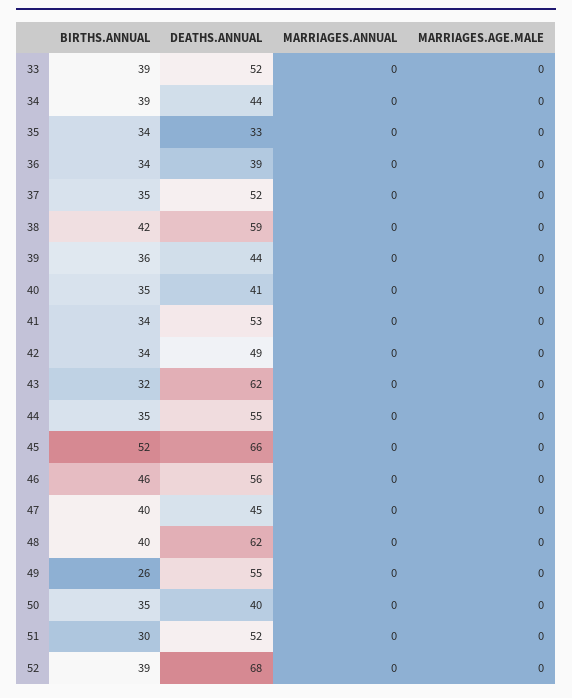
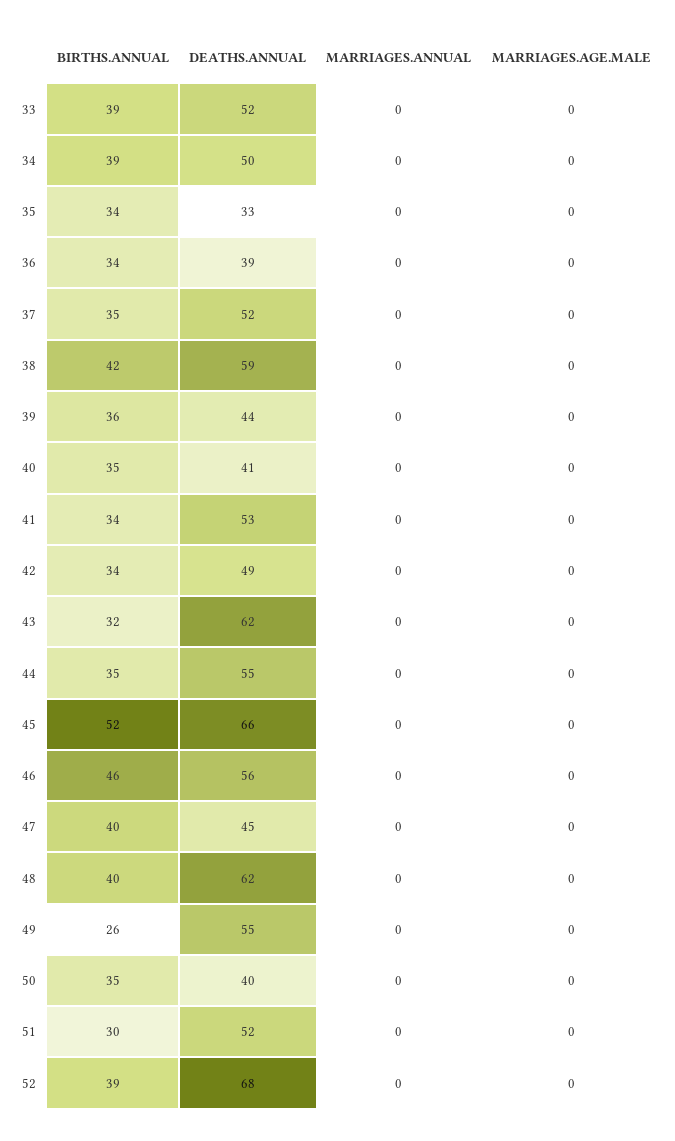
  {
    "BIRTHS.ANNUAL": {
      "33": 39,
      "34": 39,
      "35": 34,
      "36": 34,
      "37": 35,
      "38": 42,
      "39": 36,
      "40": 35,
      "41": 34,
      "42": 34,
      "43": 32,
      "44": 35,
      "45": 52,
      "46": 46,
      "47": 40,
      "48": 40,
      "49": 26,
      "50": 35,
      "51": 30,
      "52": 39
    },
    "DEATHS.ANNUAL": {
      "33": 52,
-     "34": 44,
+     "34": 50,
      "35": 33,
      "36": 39,
      "37": 52,
      "38": 59,
      "39": 44,
      "40": 41,
      "41": 53,
      "42": 49,
      "43": 62,
      "44": 55,
      "45": 66,
      "46": 56,
      "47": 45,
      "48": 62,
      "49": 55,
      "50": 40,
      "51": 52,
      "52": 68
    },
    "MARRIAGES.ANNUAL": {
      "33": 0,
      "34": 0,
      "35": 0,
      "36": 0,
      "37": 0,
      "38": 0,
      "39": 0,
      "40": 0,
      "41": 0,
      "42": 0,
      "43": 0,
      "44": 0,
      "45": 0,
      "46": 0,
      "47": 0,
      "48": 0,
      "49": 0,
      "50": 0,
      "51": 0,
      "52": 0
    },
    "MARRIAGES.AGE.MALE": {
      "33": 0,
      "34": 0,
      "35": 0,
      "36": 0,
      "37": 0,
      "38": 0,
      "39": 0,
      "40": 0,
      "41": 0,
      "42": 0,
      "43": 0,
      "44": 0,
      "45": 0,
      "46": 0,
      "47": 0,
      "48": 0,
      "49": 0,
      "50": 0,
      "51": 0,
      "52": 0
    }
  }

